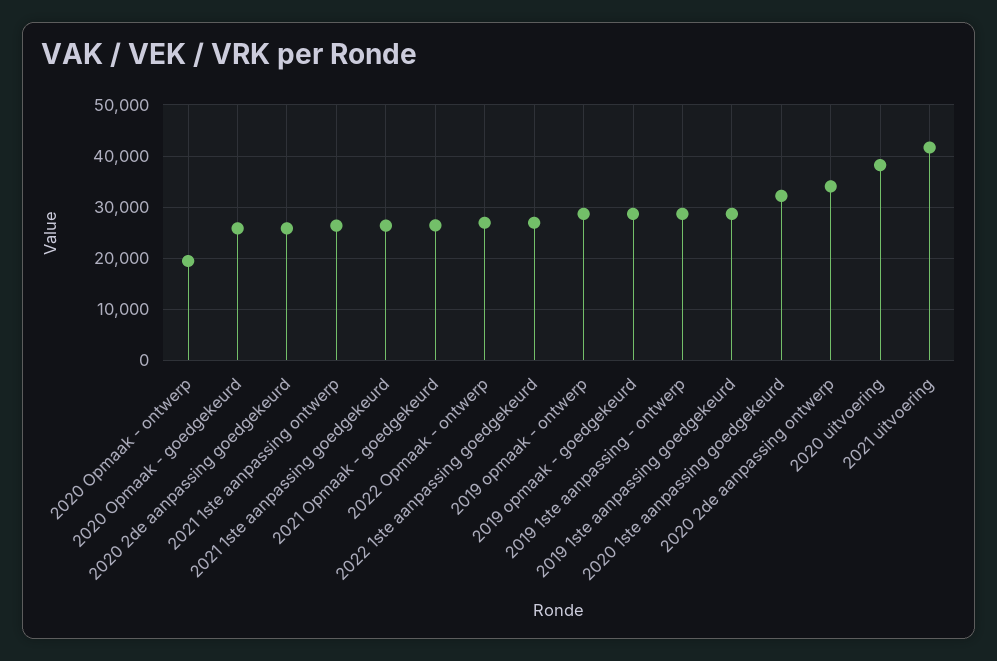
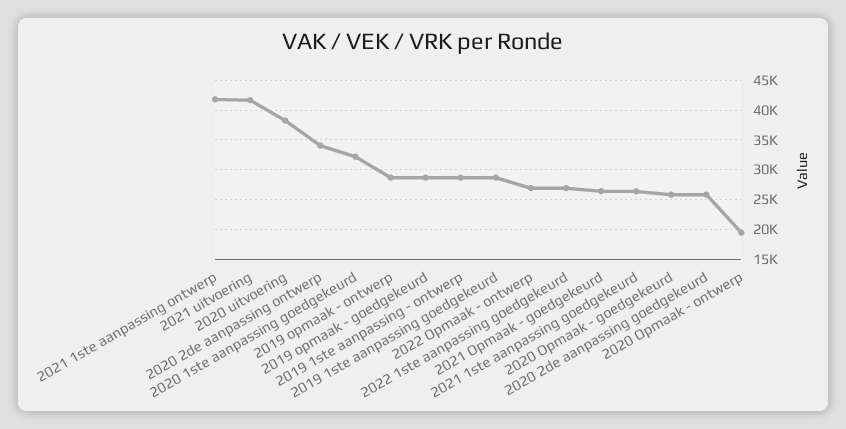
  {
    "2020 Opmaak - ontwerp": 20000,
    "2020 Opmaak - goedgekeurd": 26000,
    "2020 2de aanpassing goedgekeurd": 26000,
-   "2021 1ste aanpassing ontwerp": 26000,
+   "2021 1ste aanpassing ontwerp": 42500,
    "2021 1ste aanpassing goedgekeurd": 26000,
    "2021 Opmaak - goedgekeurd": 26000,
    "2022 Opmaak - ontwerp": 26000,
    "2022 1ste aanpassing goedgekeurd": 26000,
    "2019 opmaak - ontwerp": 28000,
    "2019 opmaak - goedgekeurd": 28000,
    "2019 1ste aanpassing - ontwerp": 28000,
    "2019 1ste aanpassing goedgekeurd": 28000,
    "2020 1ste aanpassing goedgekeurd": 32000,
    "2020 2de aanpassing ontwerp": 34000,
    "2020 uitvoering": 38000,
    "2021 uitvoering": 42000
  }

